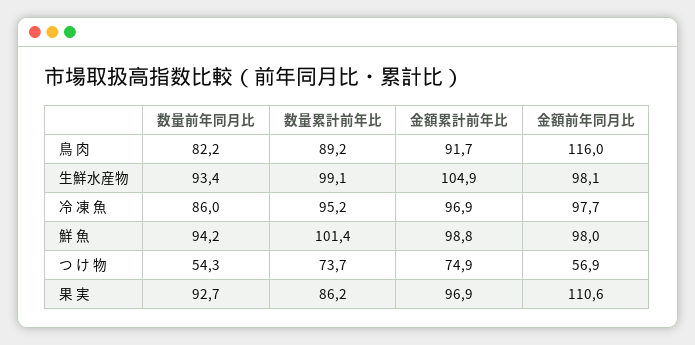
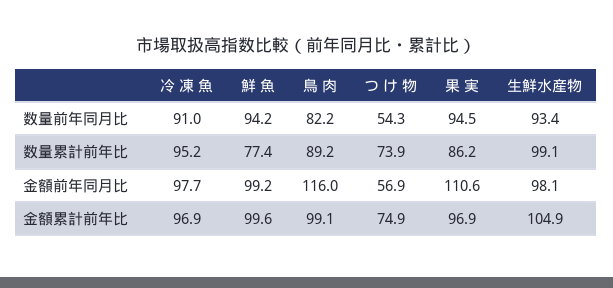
  {
    "数量前年同月比": {
      "鳥 肉": 82.2,
      "生鮮水産物": 93.4,
-     "冷 凍 魚": 86,
+     "冷 凍 魚": 91,
      "鮮 魚": 94.2,
      "つ け 物": 54.3,
-     "果 実": 92.7
+     "果 実": 94.5
    },
    "数量累計前年比": {
      "鳥 肉": 89.2,
      "生鮮水産物": 99.1,
      "冷 凍 魚": 95.2,
-     "鮮 魚": 101.4,
+     "鮮 魚": 77.4,
-     "つ け 物": 73.7,
+     "つ け 物": 73.9,
      "果 実": 86.2
    },
    "金額累計前年比": {
-     "鳥 肉": 91.7,
+     "鳥 肉": 99.1,
      "生鮮水産物": 104.9,
      "冷 凍 魚": 96.9,
-     "鮮 魚": 98.8,
+     "鮮 魚": 99.6,
      "つ け 物": 74.9,
      "果 実": 96.9
    },
    "金額前年同月比": {
      "鳥 肉": 116,
      "生鮮水産物": 98.1,
      "冷 凍 魚": 97.7,
-     "鮮 魚": 98,
+     "鮮 魚": 99.2,
      "つ け 物": 56.9,
      "果 実": 110.6
    }
  }

